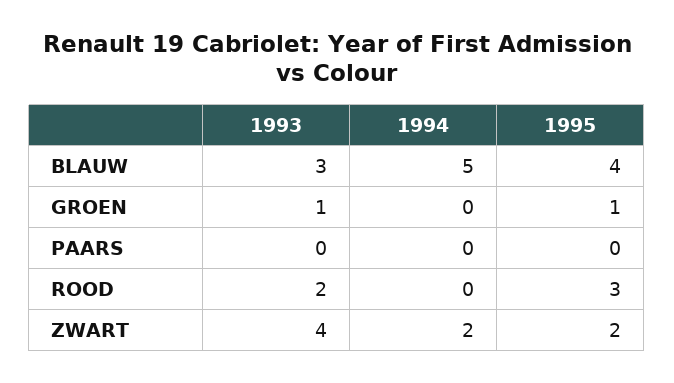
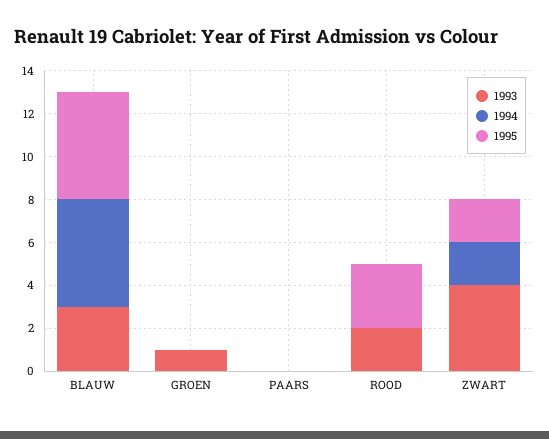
  {
    "1993": {
      "BLAUW": 3,
      "GROEN": 1,
      "PAARS": 0,
      "ROOD": 2,
      "ZWART": 4
    },
    "1994": {
      "BLAUW": 5,
      "GROEN": 0,
      "PAARS": 0,
      "ROOD": 0,
      "ZWART": 2
    },
    "1995": {
-     "BLAUW": 4,
+     "BLAUW": 5,
-     "GROEN": 1,
+     "GROEN": 0,
      "PAARS": 0,
      "ROOD": 3,
      "ZWART": 2
    }
  }

